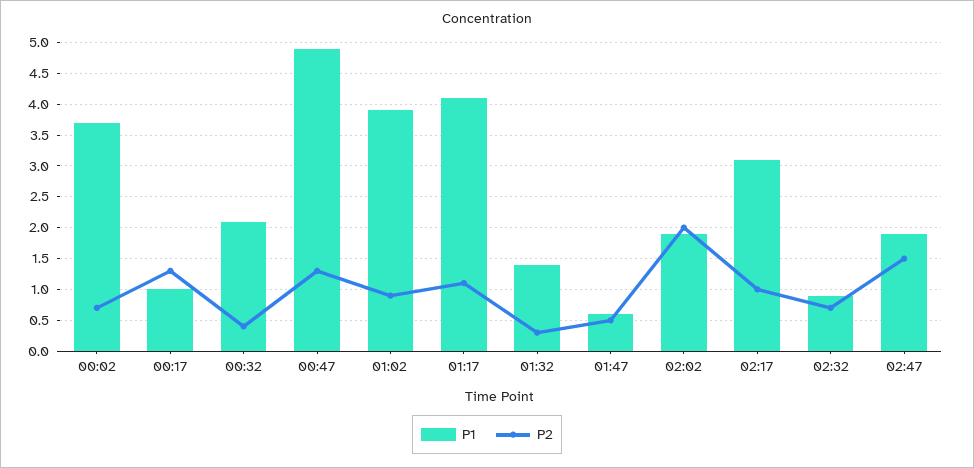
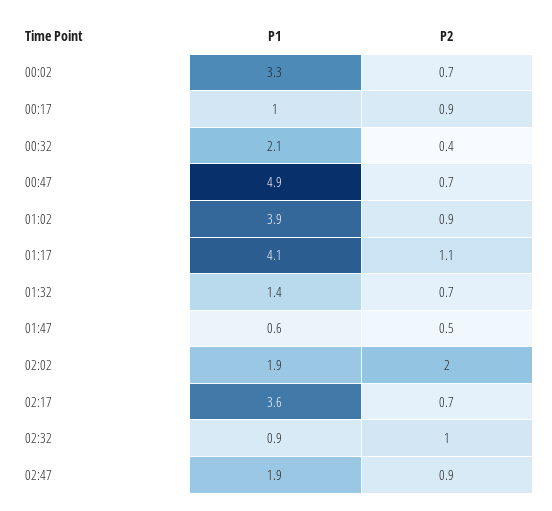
  {
    "P1": {
-     "00:02": 3.7,
+     "00:02": 3.3,
      "00:17": 1,
      "00:32": 2.1,
      "00:47": 4.9,
      "01:02": 3.9,
      "01:17": 4.1,
      "01:32": 1.4,
      "01:47": 0.6,
      "02:02": 1.9,
-     "02:17": 3.1,
+     "02:17": 3.6,
      "02:32": 0.9,
      "02:47": 1.9
    },
    "P2": {
      "00:02": 0.7,
-     "00:17": 1.3,
+     "00:17": 0.9,
      "00:32": 0.4,
-     "00:47": 1.3,
+     "00:47": 0.7,
      "01:02": 0.9,
      "01:17": 1.1,
-     "01:32": 0.3,
+     "01:32": 0.7,
      "01:47": 0.5,
      "02:02": 2,
-     "02:17": 1,
+     "02:17": 0.7,
-     "02:32": 0.7,
+     "02:32": 1,
-     "02:47": 1.5
+     "02:47": 0.9
    }
  }

